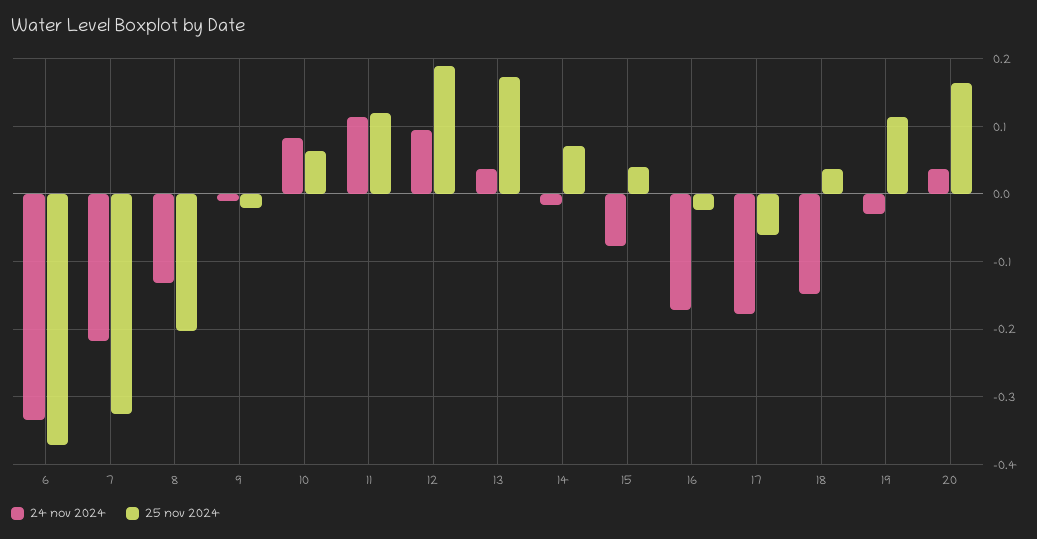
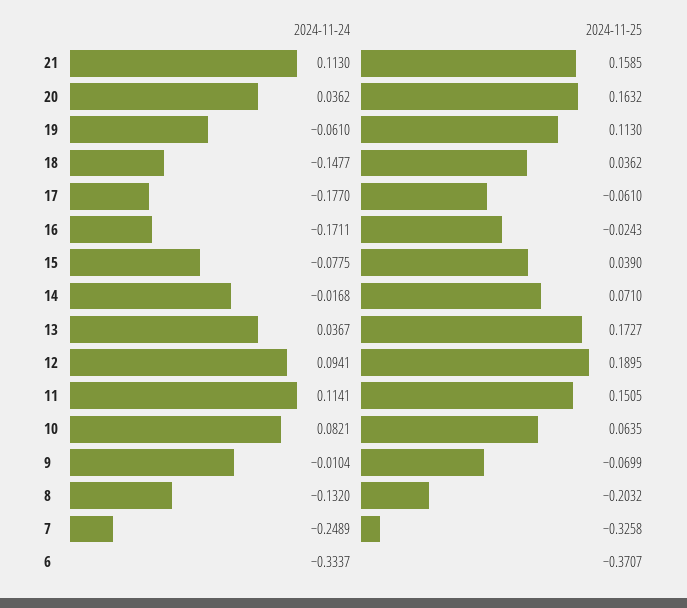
  {
    "24 nov 2024": {
      "6": -0.3337,
-     "7": -0.22,
+     "7": -0.2489,
      "8": -0.132,
      "9": -0.0104,
      "10": 0.0821,
      "11": 0.1141,
      "12": 0.0941,
      "13": 0.0367,
      "14": -0.0168,
      "15": -0.0775,
      "16": -0.1711,
      "17": -0.177,
      "18": -0.1477,
-     "19": -0.03,
+     "19": -0.061,
-     "20": 0.0362
+     "20": 0.0362,
+     "21": 0.113
    },
    "25 nov 2024": {
      "6": -0.3707,
      "7": -0.3258,
      "8": -0.2032,
-     "9": -0.02,
+     "9": -0.0699,
      "10": 0.0635,
-     "11": 0.12,
+     "11": 0.1505,
      "12": 0.1895,
      "13": 0.1727,
      "14": 0.071,
      "15": 0.039,
      "16": -0.0243,
      "17": -0.061,
      "18": 0.0362,
      "19": 0.113,
-     "20": 0.1632
+     "20": 0.1632,
+     "21": 0.1585
    }
  }

